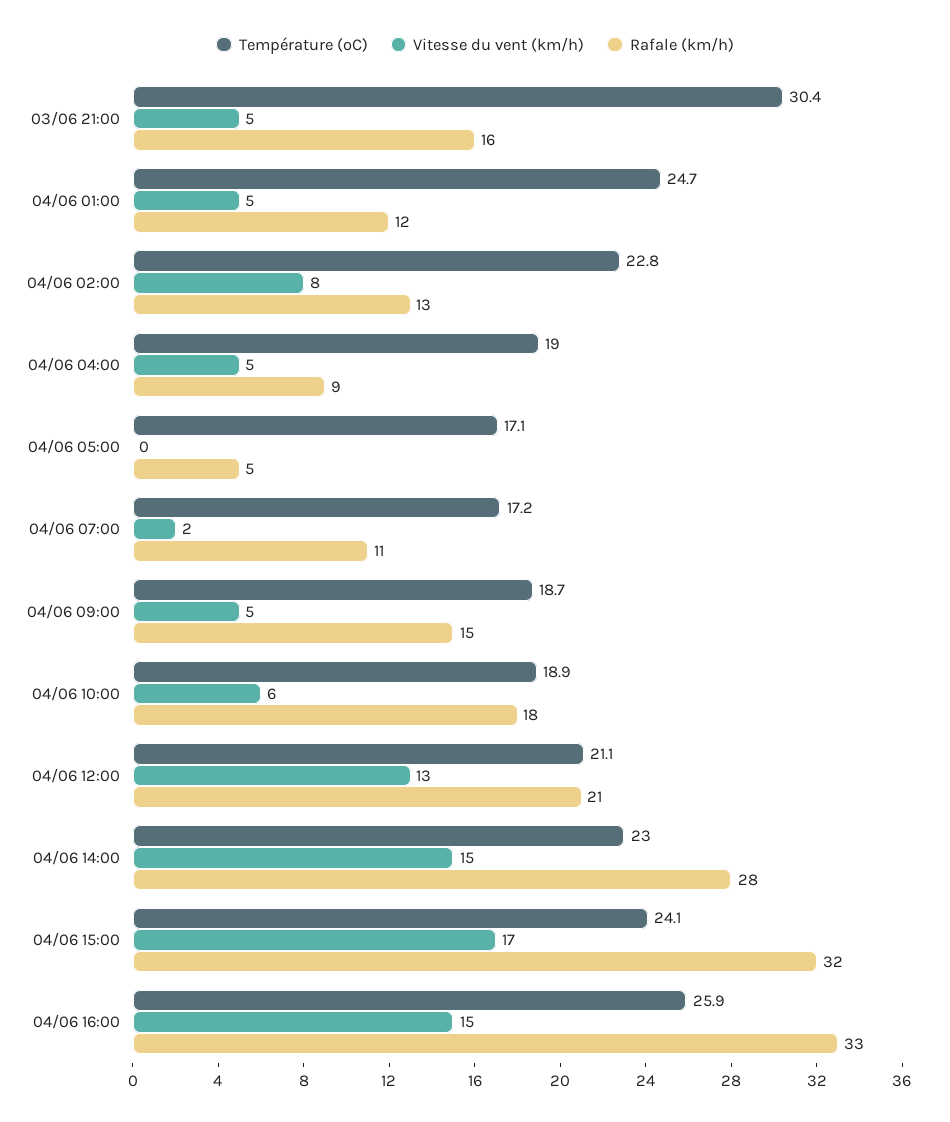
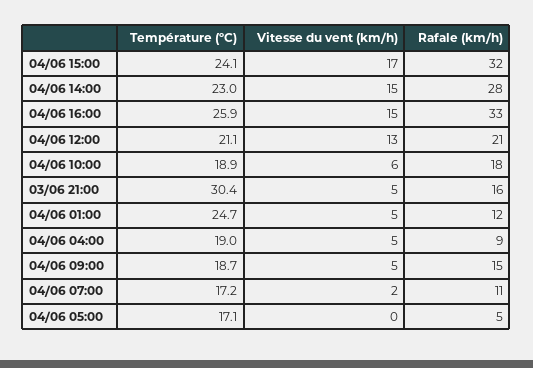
  {
    "Température (ºC)": {
      "03/06 21:00": 30.4,
      "04/06 01:00": 24.7,
-     "04/06 02:00": 22.8,
      "04/06 04:00": 19,
      "04/06 05:00": 17.1,
      "04/06 07:00": 17.2,
      "04/06 09:00": 18.7,
      "04/06 10:00": 18.9,
      "04/06 12:00": 21.1,
      "04/06 14:00": 23,
      "04/06 15:00": 24.1,
      "04/06 16:00": 25.9
    },
    "Vitesse du vent (km/h)": {
      "03/06 21:00": 5,
      "04/06 01:00": 5,
-     "04/06 02:00": 8,
      "04/06 04:00": 5,
      "04/06 05:00": 0,
      "04/06 07:00": 2,
      "04/06 09:00": 5,
      "04/06 10:00": 6,
      "04/06 12:00": 13,
      "04/06 14:00": 15,
      "04/06 15:00": 17,
      "04/06 16:00": 15
    },
    "Rafale (km/h)": {
      "03/06 21:00": 16,
      "04/06 01:00": 12,
-     "04/06 02:00": 13,
      "04/06 04:00": 9,
      "04/06 05:00": 5,
      "04/06 07:00": 11,
      "04/06 09:00": 15,
      "04/06 10:00": 18,
      "04/06 12:00": 21,
      "04/06 14:00": 28,
      "04/06 15:00": 32,
      "04/06 16:00": 33
    }
  }

